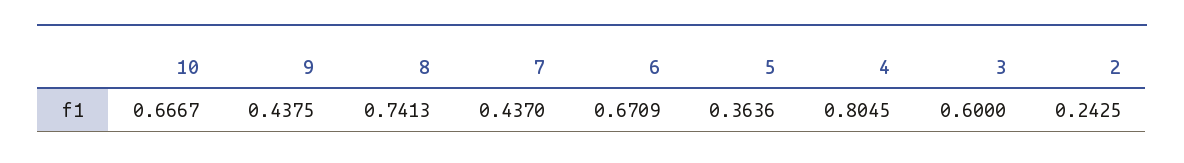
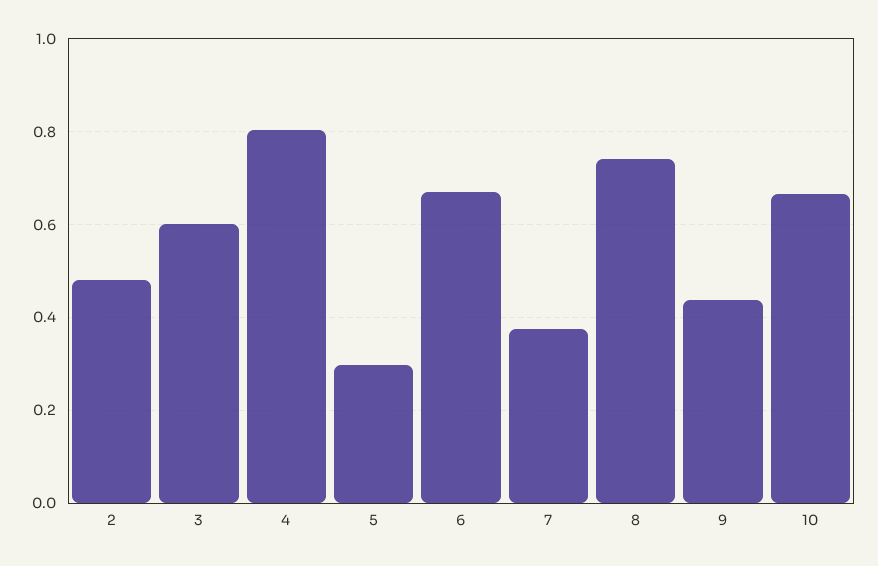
  {
    "10": 0.6667,
    "9": 0.4375,
    "8": 0.7413,
-   "7": 0.437,
+   "7": 0.38,
    "6": 0.6709,
-   "5": 0.3636,
+   "5": 0.3,
    "4": 0.8045,
    "3": 0.6,
-   "2": 0.2425
+   "2": 0.48
  }

